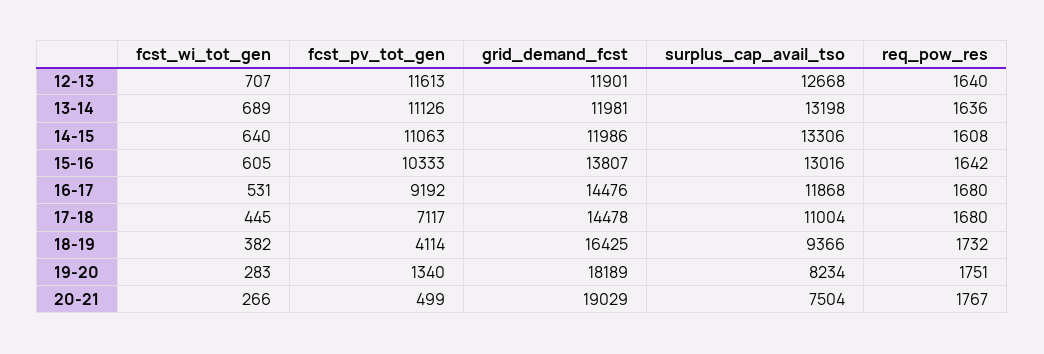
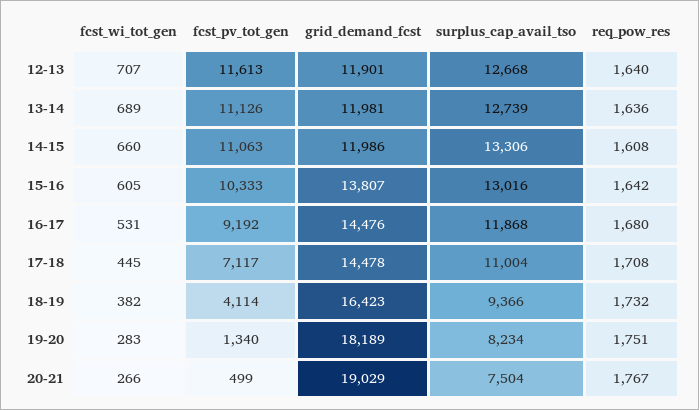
  {
    "fcst_wi_tot_gen": {
      "12-13": 707,
      "13-14": 689,
-     "14-15": 640,
+     "14-15": 660,
      "15-16": 605,
      "16-17": 531,
      "17-18": 445,
      "18-19": 382,
      "19-20": 283,
      "20-21": 266
    },
    "fcst_pv_tot_gen": {
      "12-13": 11613,
      "13-14": 11126,
      "14-15": 11063,
      "15-16": 10333,
      "16-17": 9192,
      "17-18": 7117,
      "18-19": 4114,
      "19-20": 1340,
      "20-21": 499
    },
    "grid_demand_fcst": {
      "12-13": 11901,
      "13-14": 11981,
      "14-15": 11986,
      "15-16": 13807,
      "16-17": 14476,
      "17-18": 14478,
-     "18-19": 16425,
+     "18-19": 16423,
      "19-20": 18189,
      "20-21": 19029
    },
    "surplus_cap_avail_tso": {
      "12-13": 12668,
-     "13-14": 13198,
+     "13-14": 12739,
      "14-15": 13306,
      "15-16": 13016,
      "16-17": 11868,
      "17-18": 11004,
      "18-19": 9366,
      "19-20": 8234,
      "20-21": 7504
    },
    "req_pow_res": {
      "12-13": 1640,
      "13-14": 1636,
      "14-15": 1608,
      "15-16": 1642,
      "16-17": 1680,
-     "17-18": 1680,
+     "17-18": 1708,
      "18-19": 1732,
      "19-20": 1751,
      "20-21": 1767
    }
  }

